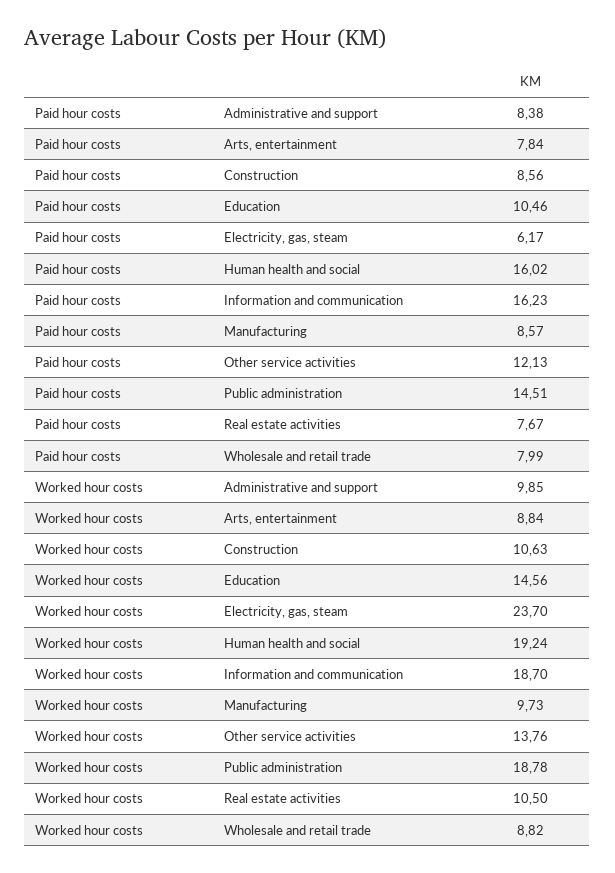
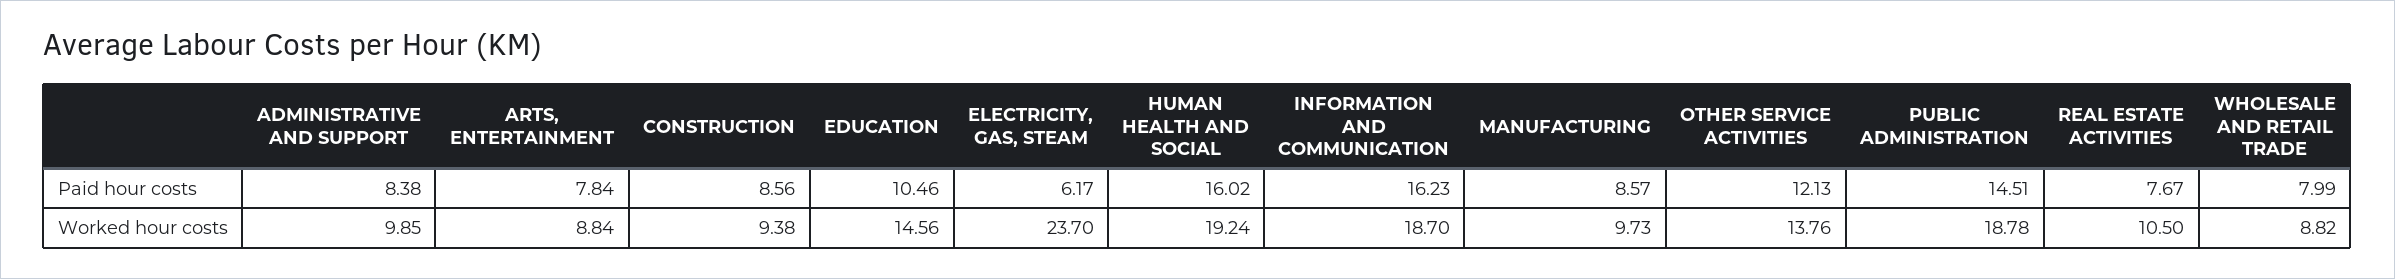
  {
    "Paid hour costs": {
      "Administrative and support": 8.38,
      "Arts, entertainment": 7.84,
      "Construction": 8.56,
      "Education": 10.46,
      "Electricity, gas, steam": 6.17,
      "Human health and social": 16.02,
      "Information and communication": 16.23,
      "Manufacturing": 8.57,
      "Other service activities": 12.13,
      "Public administration": 14.51,
      "Real estate activities": 7.67,
      "Wholesale and retail trade": 7.99
    },
    "Worked hour costs": {
      "Administrative and support": 9.85,
      "Arts, entertainment": 8.84,
-     "Construction": 10.63,
+     "Construction": 9.38,
      "Education": 14.56,
      "Electricity, gas, steam": 23.7,
      "Human health and social": 19.24,
      "Information and communication": 18.7,
      "Manufacturing": 9.73,
      "Other service activities": 13.76,
      "Public administration": 18.78,
      "Real estate activities": 10.5,
      "Wholesale and retail trade": 8.82
    }
  }

